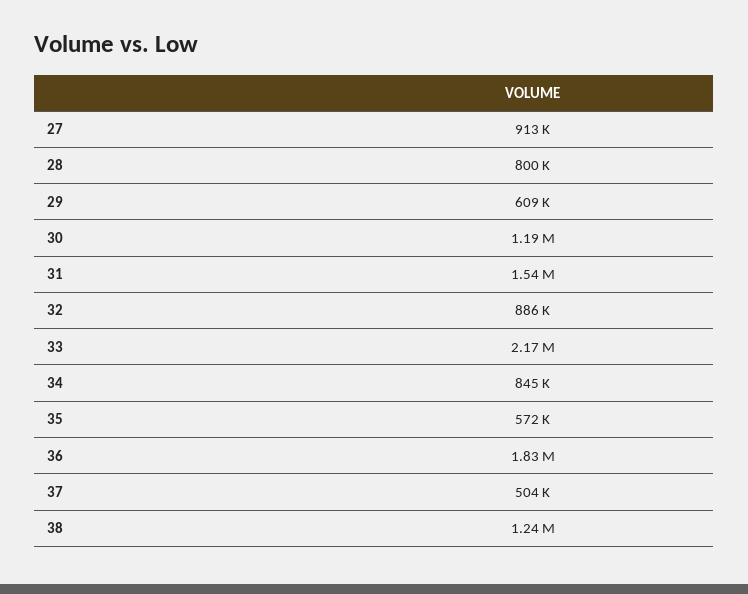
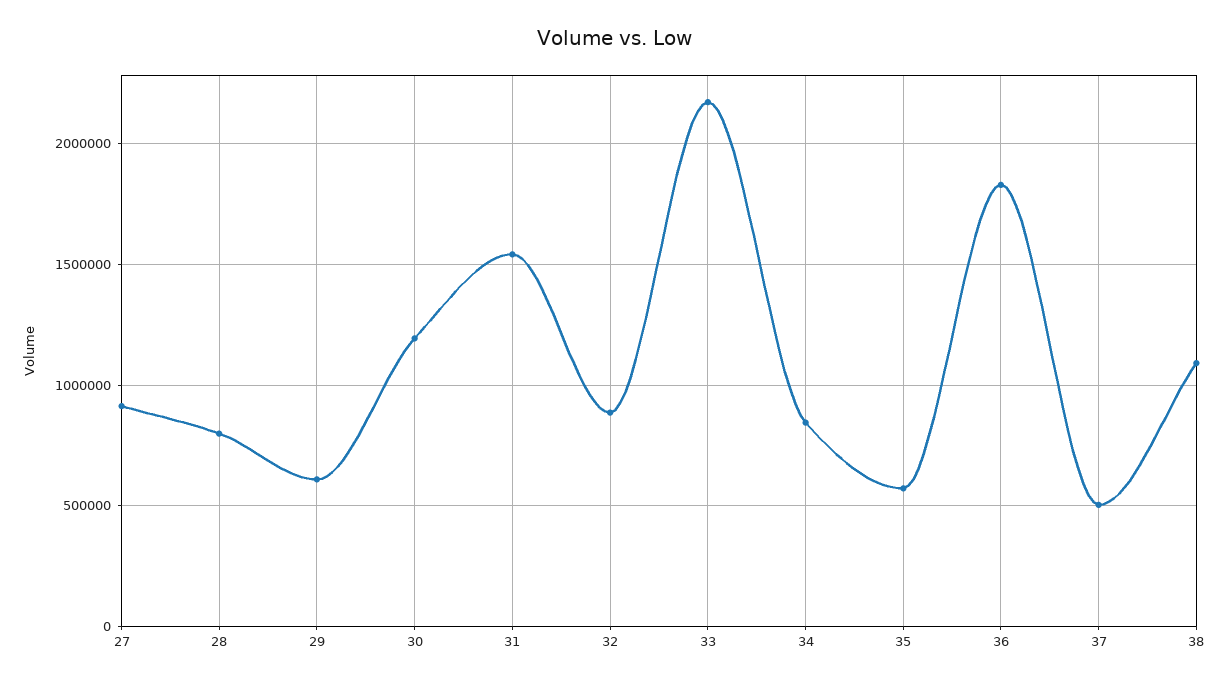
  {
    "27": 913000,
    "28": 800000,
    "29": 609000,
    "30": 1190000,
    "31": 1540000,
    "32": 886000,
    "33": 2170000,
    "34": 845000,
    "35": 572000,
    "36": 1830000,
    "37": 504000,
-   "38": 1240000
+   "38": 1100000
  }

